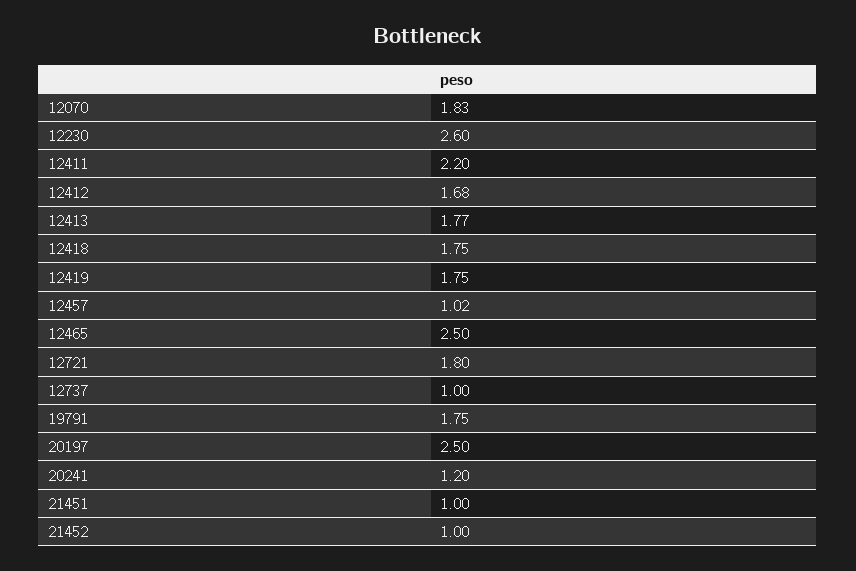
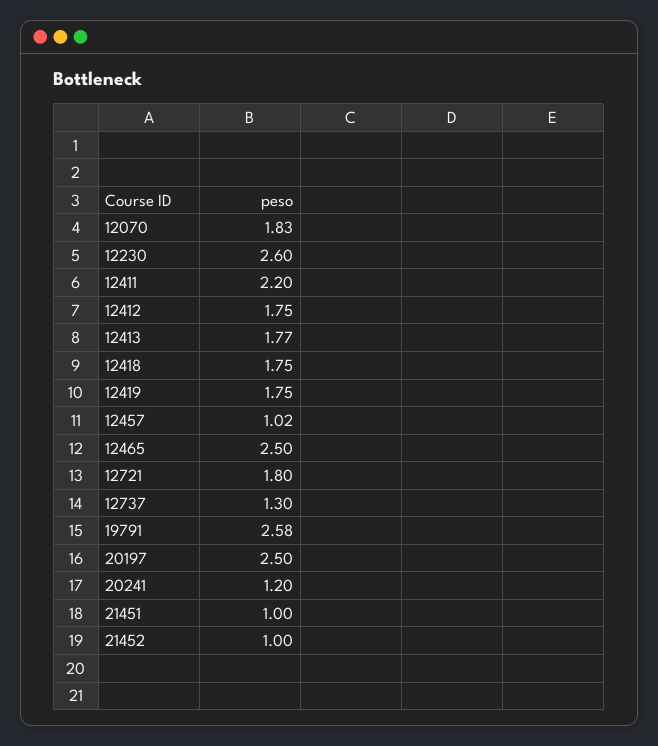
  {
    "12070": 1.83,
    "12230": 2.6,
    "12411": 2.2,
-   "12412": 1.68,
+   "12412": 1.75,
    "12413": 1.77,
    "12418": 1.75,
    "12419": 1.75,
    "12457": 1.02,
    "12465": 2.5,
    "12721": 1.8,
-   "12737": 1,
+   "12737": 1.3,
-   "19791": 1.75,
+   "19791": 2.58,
    "20197": 2.5,
    "20241": 1.2,
    "21451": 1,
    "21452": 1
  }

